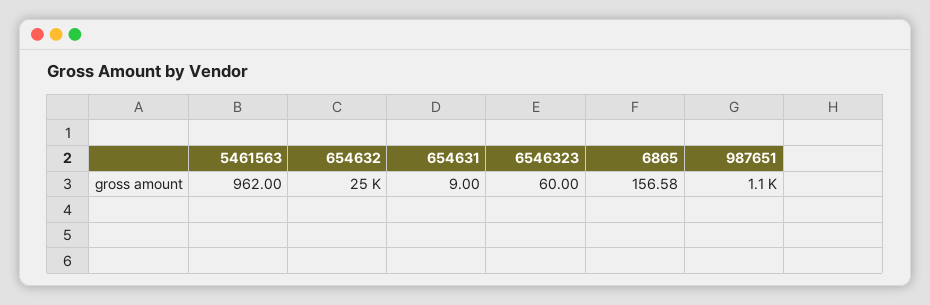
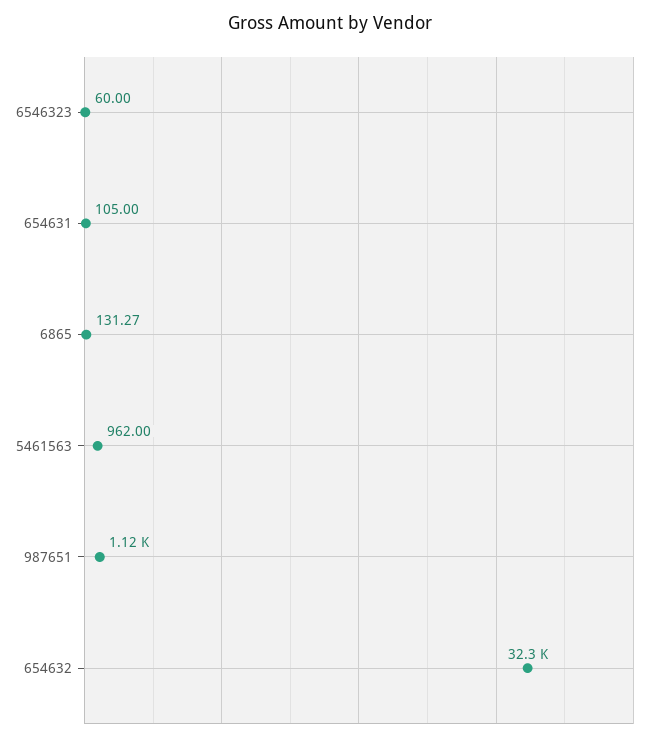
  {
    "5461563": 962,
-   "654632": 25000,
+   "654632": 32300,
-   "654631": 9,
+   "654631": 105,
    "6546323": 60,
-   "6865": 156.58,
+   "6865": 131.27,
    "987651": 1120
  }

